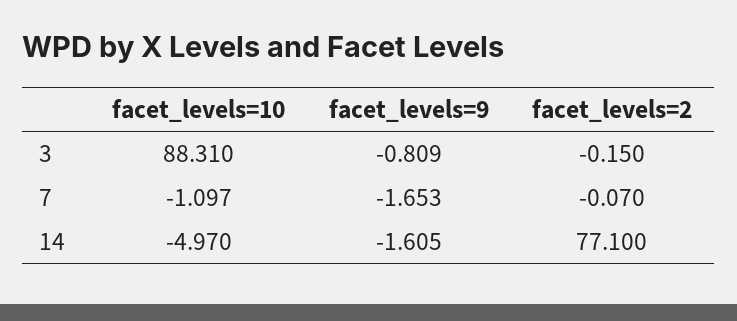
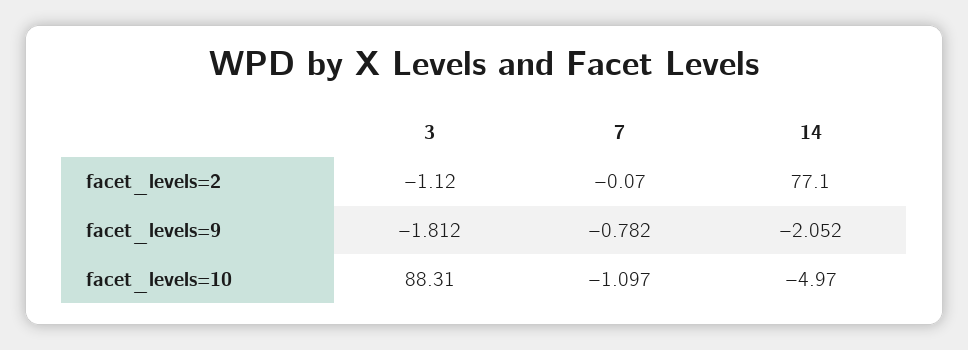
  {
    "facet_levels=10": {
      "3": 88.31,
      "7": -1.097,
      "14": -4.97
    },
    "facet_levels=9": {
-     "3": -0.809,
+     "3": -1.812,
-     "7": -1.653,
+     "7": -0.782,
-     "14": -1.605
+     "14": -2.052
    },
    "facet_levels=2": {
-     "3": -0.15,
+     "3": -1.12,
      "7": -0.07,
      "14": 77.1
    }
  }

